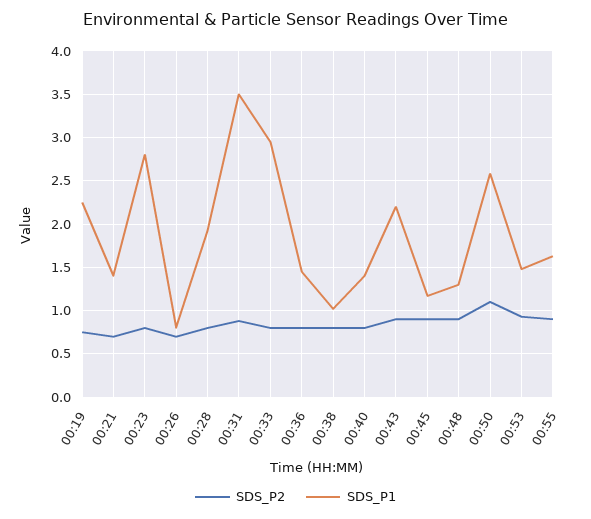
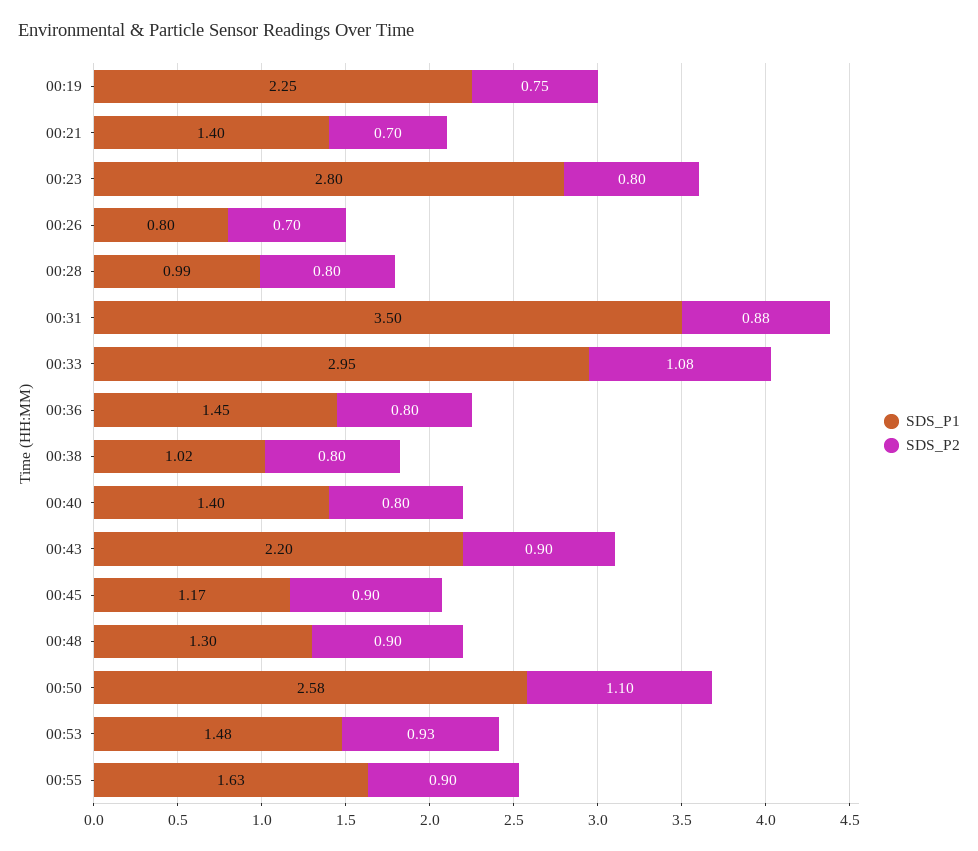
  {
    "SDS_P2": {
      "00:19": 0.75,
      "00:21": 0.7,
      "00:23": 0.8,
      "00:26": 0.7,
      "00:28": 0.8,
      "00:31": 0.88,
-     "00:33": 0.8,
+     "00:33": 1.08,
      "00:36": 0.8,
      "00:38": 0.8,
      "00:40": 0.8,
      "00:43": 0.9,
      "00:45": 0.9,
      "00:48": 0.9,
      "00:50": 1.1,
      "00:53": 0.93,
      "00:55": 0.9
    },
    "SDS_P1": {
      "00:19": 2.25,
      "00:21": 1.4,
      "00:23": 2.8,
      "00:26": 0.8,
-     "00:28": 1.9,
+     "00:28": 0.99,
      "00:31": 3.5,
      "00:33": 2.95,
      "00:36": 1.45,
      "00:38": 1.02,
      "00:40": 1.4,
      "00:43": 2.2,
      "00:45": 1.17,
      "00:48": 1.3,
      "00:50": 2.58,
      "00:53": 1.48,
      "00:55": 1.63
    }
  }

